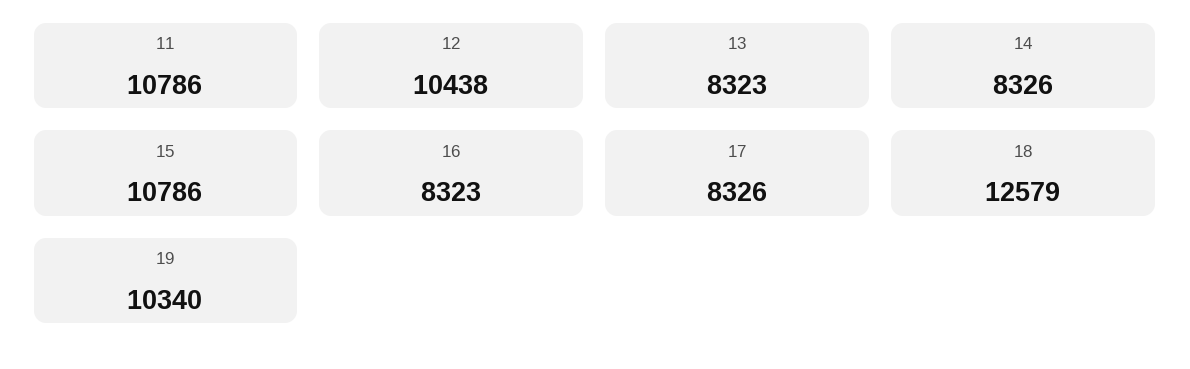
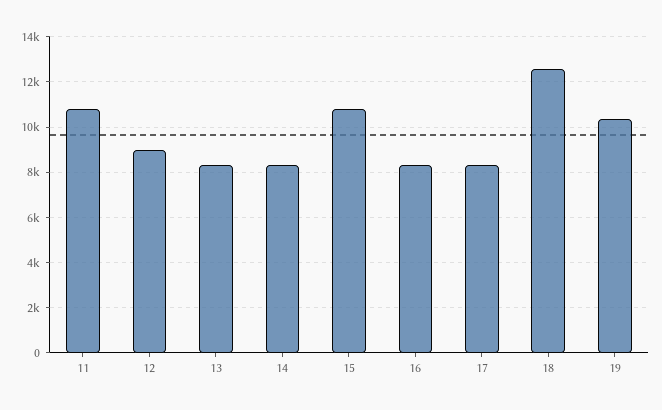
  {
    "11": 10786,
-   "12": 10438,
+   "12": 9000,
    "13": 8323,
    "14": 8326,
    "15": 10786,
    "16": 8323,
    "17": 8326,
    "18": 12579,
    "19": 10340
  }

